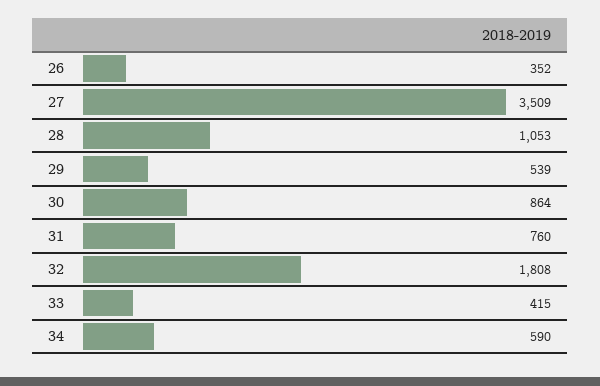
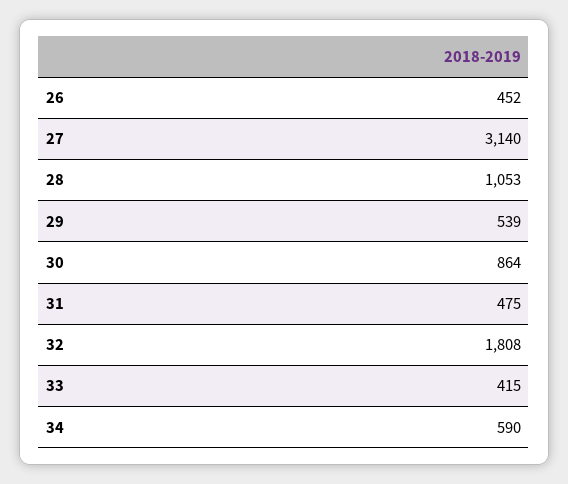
  {
-   "26": 352,
+   "26": 452,
-   "27": 3509,
+   "27": 3140,
    "28": 1053,
    "29": 539,
    "30": 864,
-   "31": 760,
+   "31": 475,
    "32": 1808,
    "33": 415,
    "34": 590
  }

